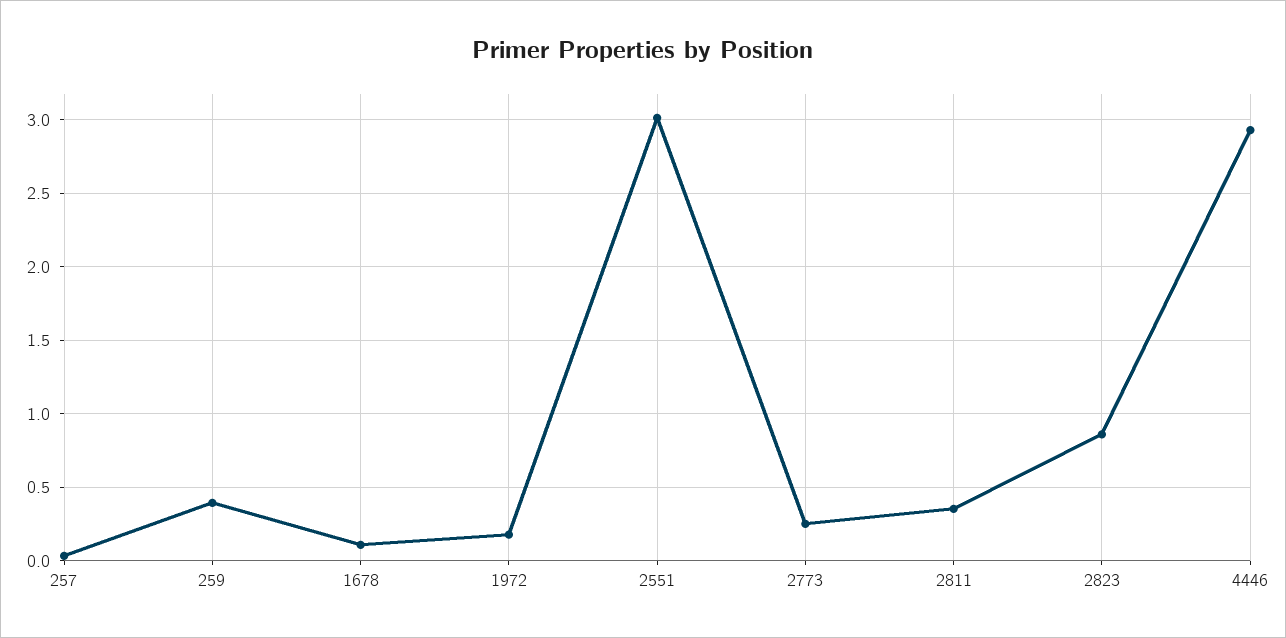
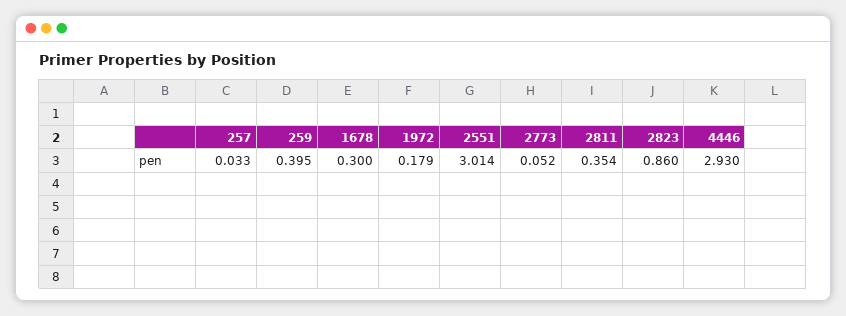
  {
    "257": 0.033,
    "259": 0.395,
-   "1678": 0.1,
+   "1678": 0.3,
    "1972": 0.179,
    "2551": 3.014,
-   "2773": 0.25,
+   "2773": 0.052,
    "2811": 0.354,
    "2823": 0.86,
    "4446": 2.93
  }

